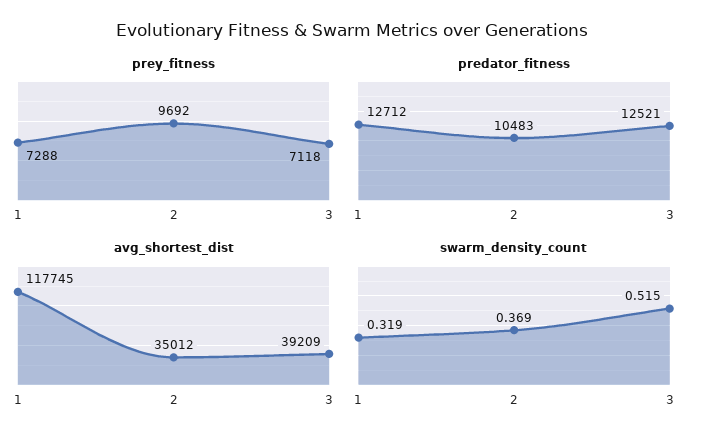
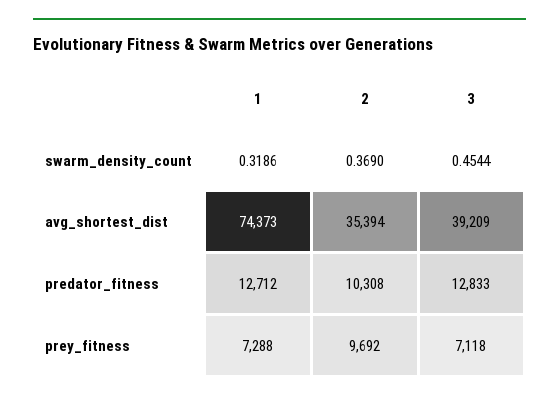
  {
    "prey_fitness": {
      "1": 7288,
      "2": 9692,
      "3": 7118
    },
    "predator_fitness": {
      "1": 12712,
-     "2": 10483,
+     "2": 10308,
-     "3": 12521
+     "3": 12833
    },
    "avg_shortest_dist": {
-     "1": 117745,
+     "1": 74373,
-     "2": 35012,
+     "2": 35394,
      "3": 39209
    },
    "swarm_density_count": {
      "1": 0.3186,
      "2": 0.369,
-     "3": 0.515
+     "3": 0.4544
    }
  }

